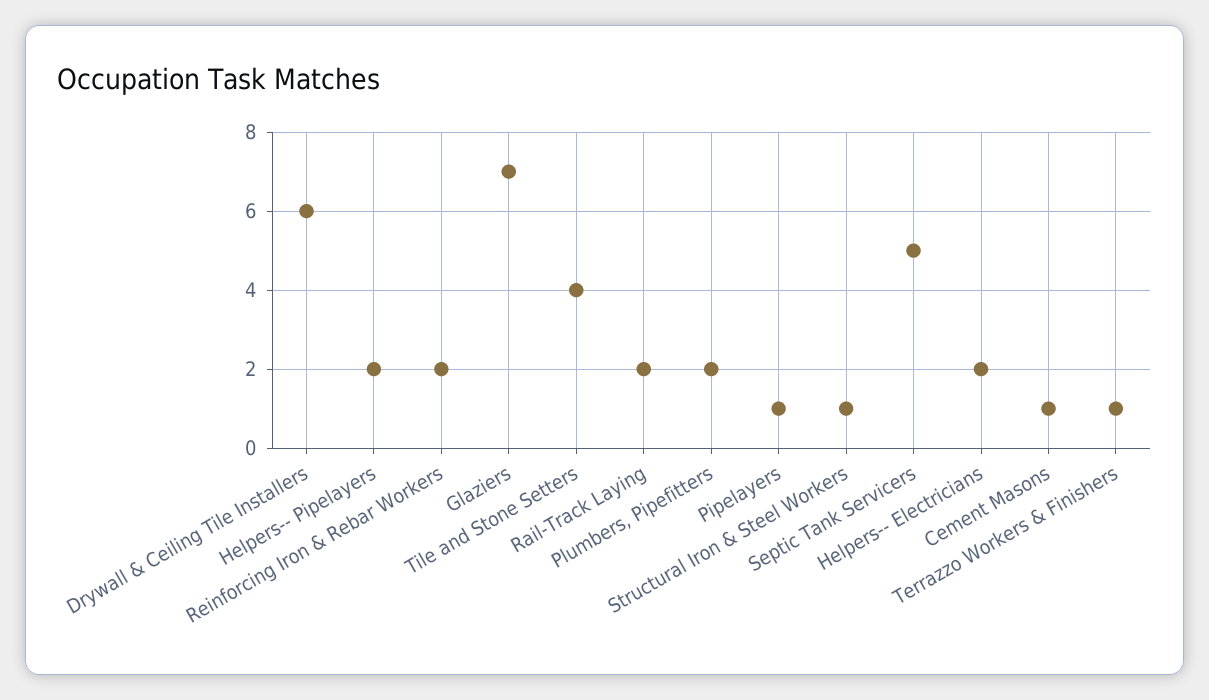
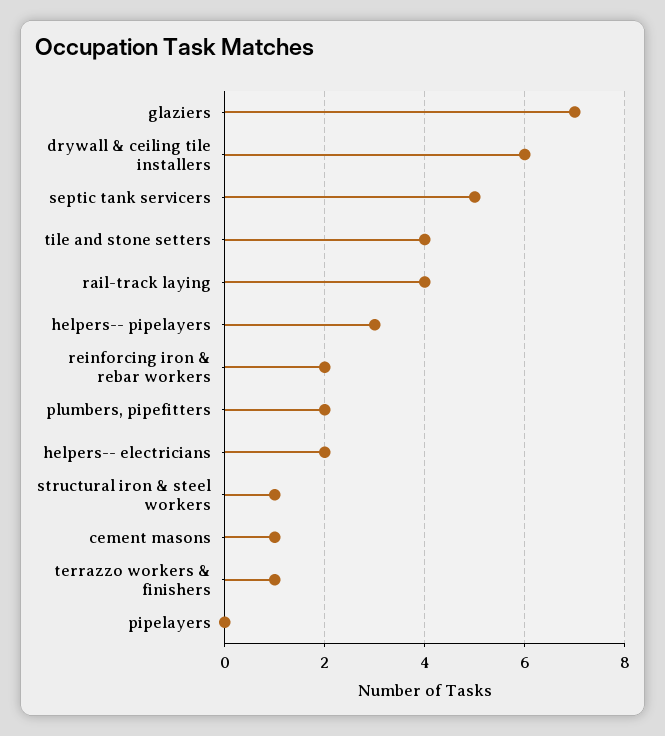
  {
    "Drywall & Ceiling Tile Installers": 6,
-   "Helpers-- Pipelayers": 2,
+   "Helpers-- Pipelayers": 3,
    "Reinforcing Iron & Rebar Workers": 2,
    "Glaziers": 7,
    "Tile and Stone Setters": 4,
-   "Rail-Track Laying": 2,
+   "Rail-Track Laying": 4,
    "Plumbers, Pipefitters": 2,
-   "Pipelayers": 1,
+   "Pipelayers": 0,
    "Structural Iron & Steel Workers": 1,
    "Septic Tank Servicers": 5,
    "Helpers-- Electricians": 2,
    "Cement Masons": 1,
    "Terrazzo Workers & Finishers": 1
  }

